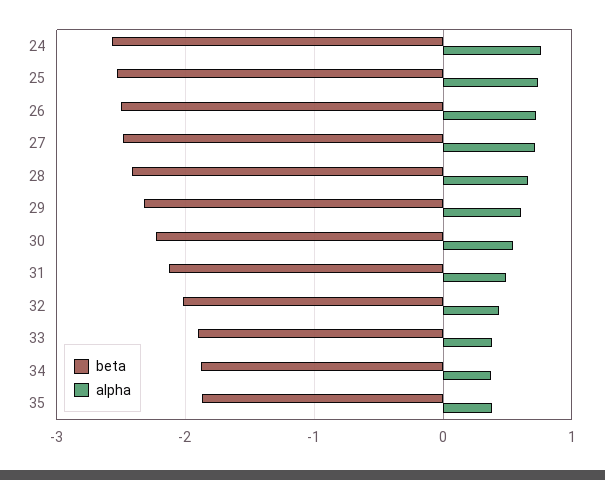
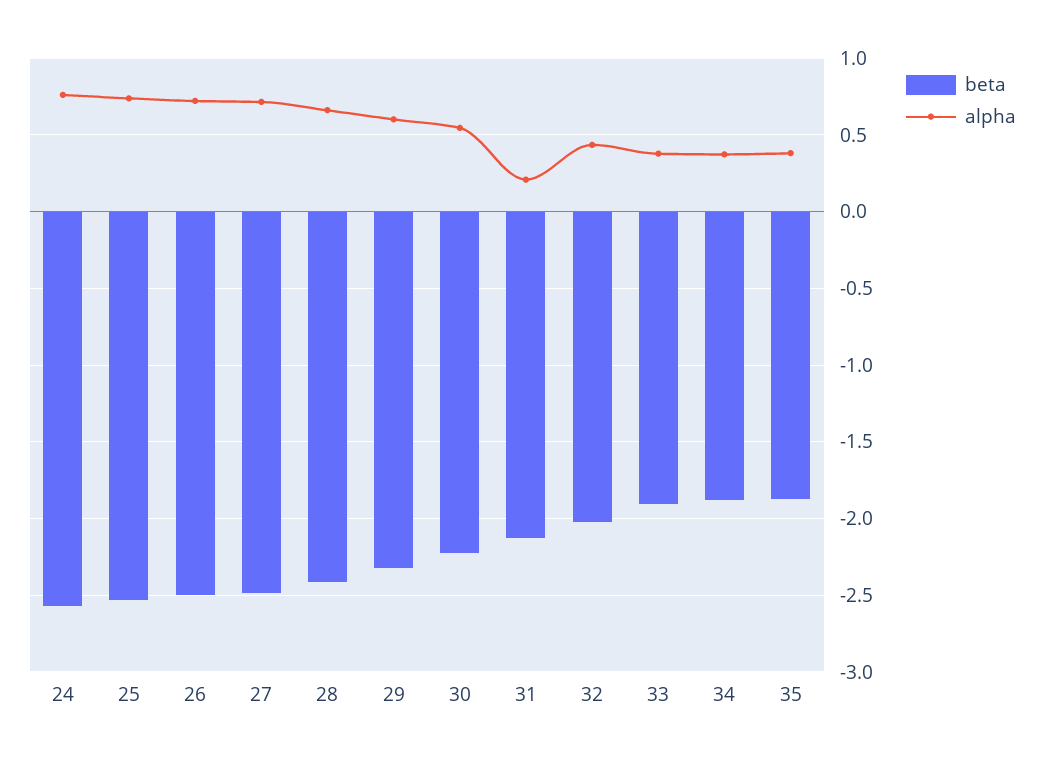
  {
    "beta": {
      "24": -2.55,
      "25": -2.55,
      "26": -2.5,
      "27": -2.5,
      "28": -2.4,
      "29": -2.3,
      "30": -2.25,
      "31": -2.1,
      "32": -2,
      "33": -1.9,
      "34": -1.9,
      "35": -1.85
    },
    "alpha": {
      "24": 0.75,
      "25": 0.75,
      "26": 0.7,
      "27": 0.7,
      "28": 0.65,
      "29": 0.6,
      "30": 0.55,
-     "31": 0.5,
+     "31": 0.2,
      "32": 0.45,
      "33": 0.4,
      "34": 0.35,
      "35": 0.4
    }
  }

